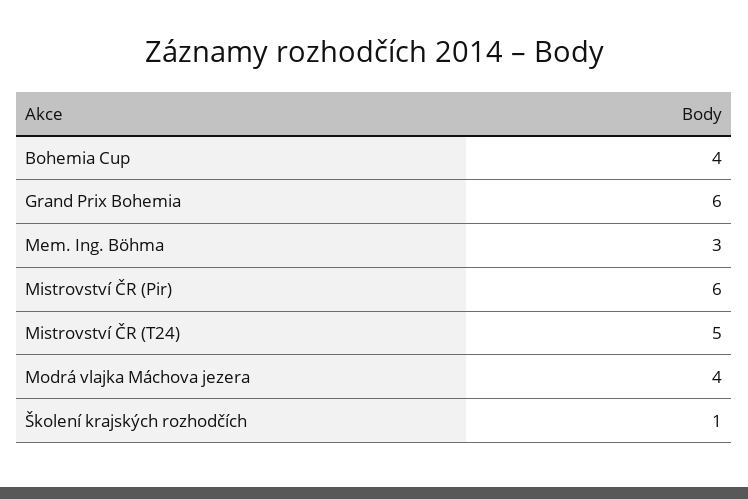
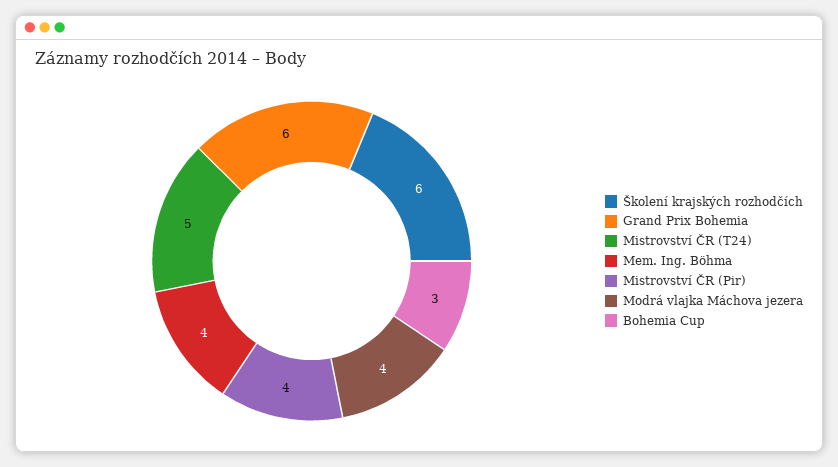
  {
-   "Bohemia Cup": 4,
+   "Bohemia Cup": 3,
    "Grand Prix Bohemia": 6,
-   "Mem. Ing. Böhma": 3,
+   "Mem. Ing. Böhma": 4,
-   "Mistrovství ČR (Pir)": 6,
+   "Mistrovství ČR (Pir)": 4,
    "Mistrovství ČR (T24)": 5,
    "Modrá vlajka Máchova jezera": 4,
-   "Školení krajských rozhodčích": 1
+   "Školení krajských rozhodčích": 6
  }

